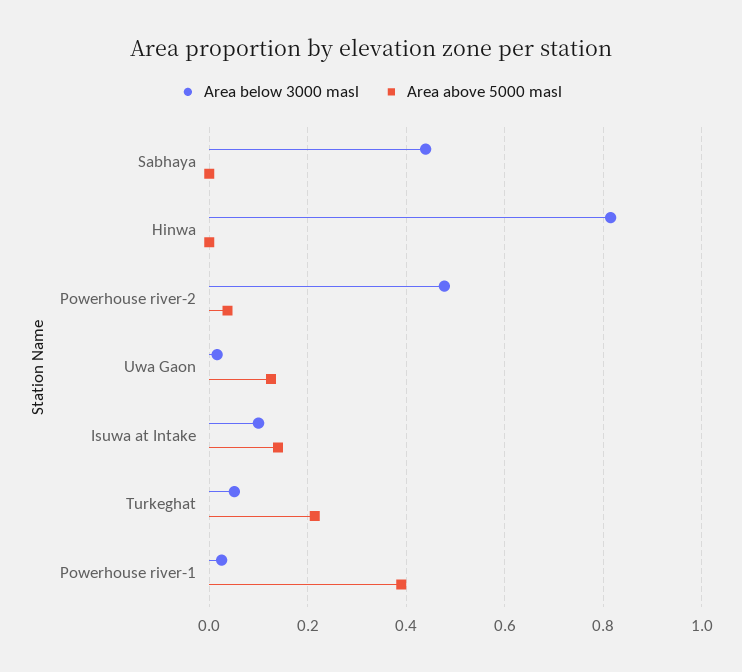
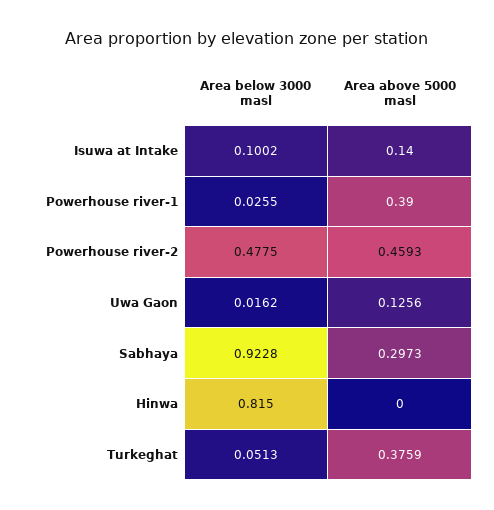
  {
    "Area below 3000 masl": {
-     "Sabhaya": 0.44,
+     "Sabhaya": 0.9228,
      "Hinwa": 0.815,
      "Powerhouse river-2": 0.4775,
      "Uwa Gaon": 0.0162,
      "Isuwa at Intake": 0.1002,
      "Turkeghat": 0.0513,
      "Powerhouse river-1": 0.0255
    },
    "Area above 5000 masl": {
-     "Sabhaya": 0,
+     "Sabhaya": 0.2973,
      "Hinwa": 0,
-     "Powerhouse river-2": 0.04,
+     "Powerhouse river-2": 0.4593,
      "Uwa Gaon": 0.1256,
      "Isuwa at Intake": 0.14,
-     "Turkeghat": 0.22,
+     "Turkeghat": 0.3759,
      "Powerhouse river-1": 0.39
    }
  }

